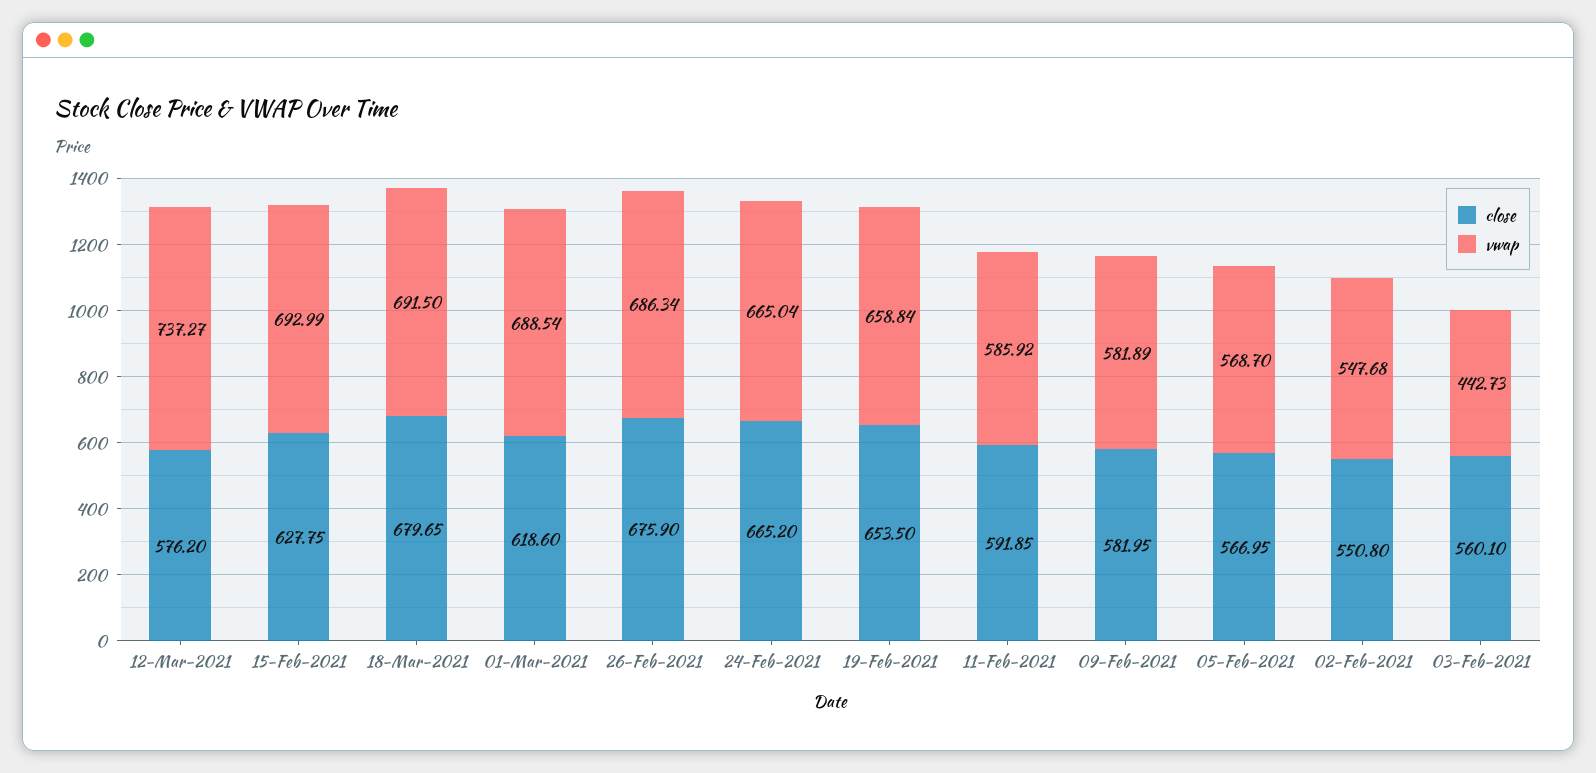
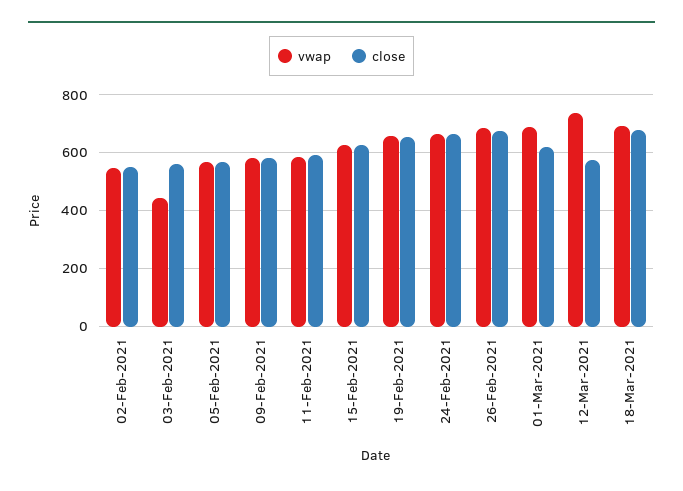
  {
    "close": {
      "12-Mar-2021": 576.2,
      "15-Feb-2021": 627.75,
      "18-Mar-2021": 679.65,
      "01-Mar-2021": 618.6,
      "26-Feb-2021": 675.9,
      "24-Feb-2021": 665.2,
      "19-Feb-2021": 653.5,
      "11-Feb-2021": 591.85,
      "09-Feb-2021": 581.95,
      "05-Feb-2021": 566.95,
      "02-Feb-2021": 550.8,
      "03-Feb-2021": 560.1
    },
    "vwap": {
      "12-Mar-2021": 737.27,
-     "15-Feb-2021": 692.99,
+     "15-Feb-2021": 625,
      "18-Mar-2021": 691.5,
      "01-Mar-2021": 688.54,
      "26-Feb-2021": 686.34,
      "24-Feb-2021": 665.04,
      "19-Feb-2021": 658.84,
      "11-Feb-2021": 585.92,
      "09-Feb-2021": 581.89,
      "05-Feb-2021": 568.7,
      "02-Feb-2021": 547.68,
      "03-Feb-2021": 442.73
    }
  }

